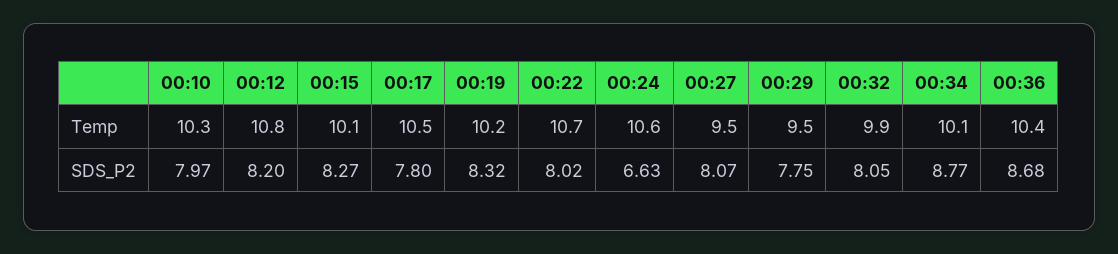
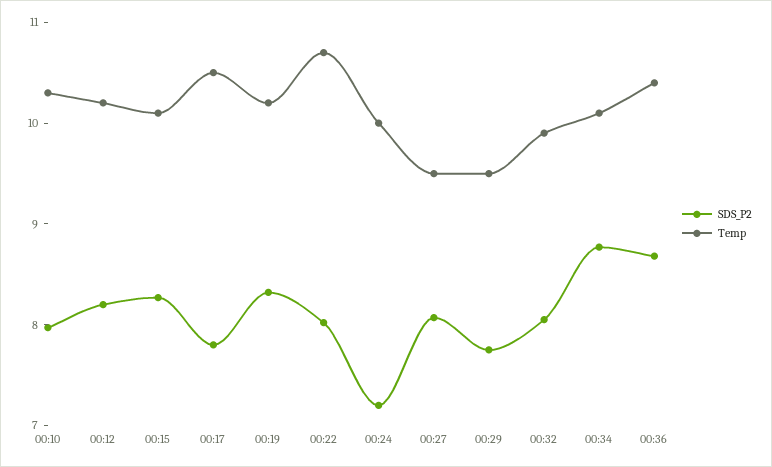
  {
    "Temp": {
      "00:10": 10.3,
-     "00:12": 10.8,
+     "00:12": 10.2,
      "00:15": 10.1,
      "00:17": 10.5,
      "00:19": 10.2,
      "00:22": 10.7,
-     "00:24": 10.6,
+     "00:24": 10,
      "00:27": 9.5,
      "00:29": 9.5,
      "00:32": 9.9,
      "00:34": 10.1,
      "00:36": 10.4
    },
    "SDS_P2": {
      "00:10": 7.97,
      "00:12": 8.2,
      "00:15": 8.27,
      "00:17": 7.8,
      "00:19": 8.32,
      "00:22": 8.02,
-     "00:24": 6.63,
+     "00:24": 7.2,
      "00:27": 8.07,
      "00:29": 7.75,
      "00:32": 8.05,
      "00:34": 8.77,
      "00:36": 8.68
    }
  }

